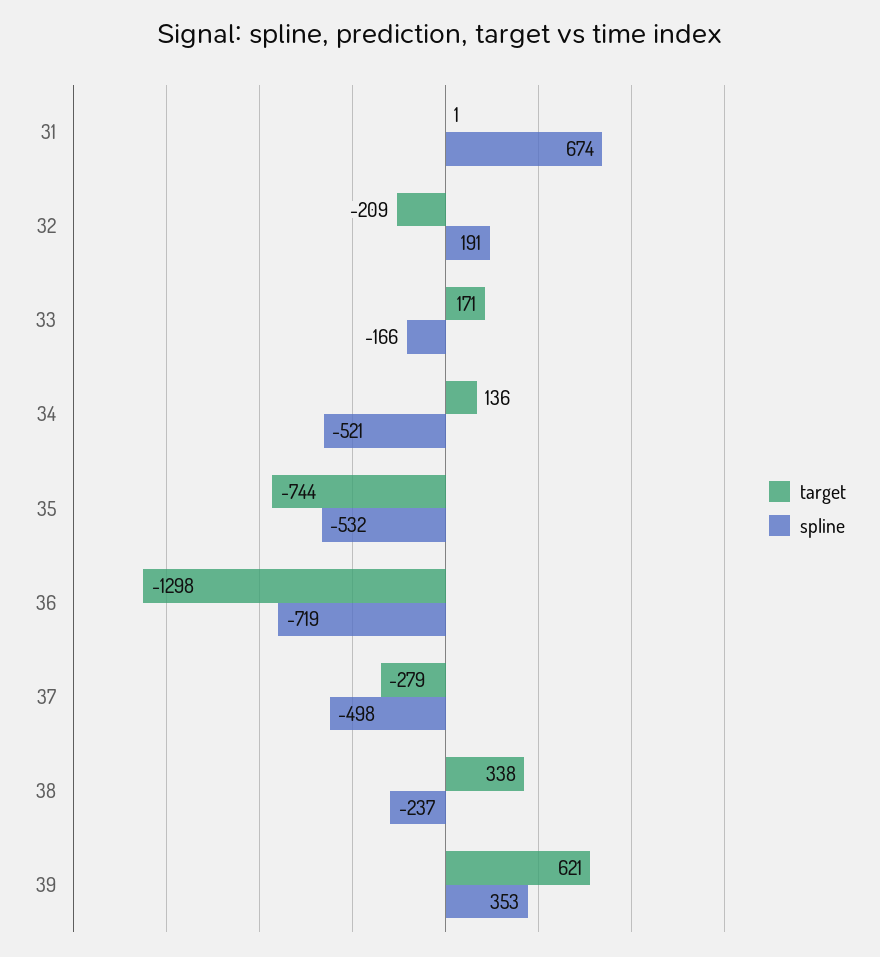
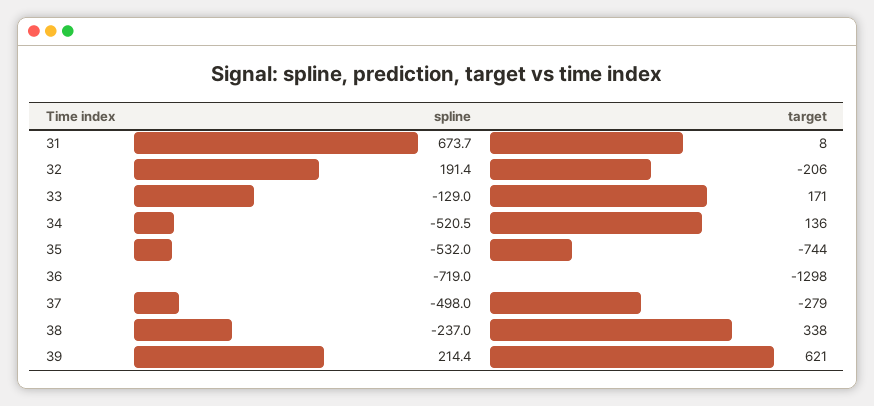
  {
    "target": {
-     "31": 1,
+     "31": 8,
-     "32": -209,
+     "32": -206,
      "33": 171,
      "34": 136,
      "35": -744,
      "36": -1298,
      "37": -279,
      "38": 338,
      "39": 621
    },
    "spline": {
      "31": 673.7,
      "32": 191.4,
-     "33": -166,
+     "33": -129,
      "34": -520.5,
      "35": -532,
      "36": -719,
      "37": -498,
      "38": -237,
-     "39": 353
+     "39": 214.4
    }
  }

